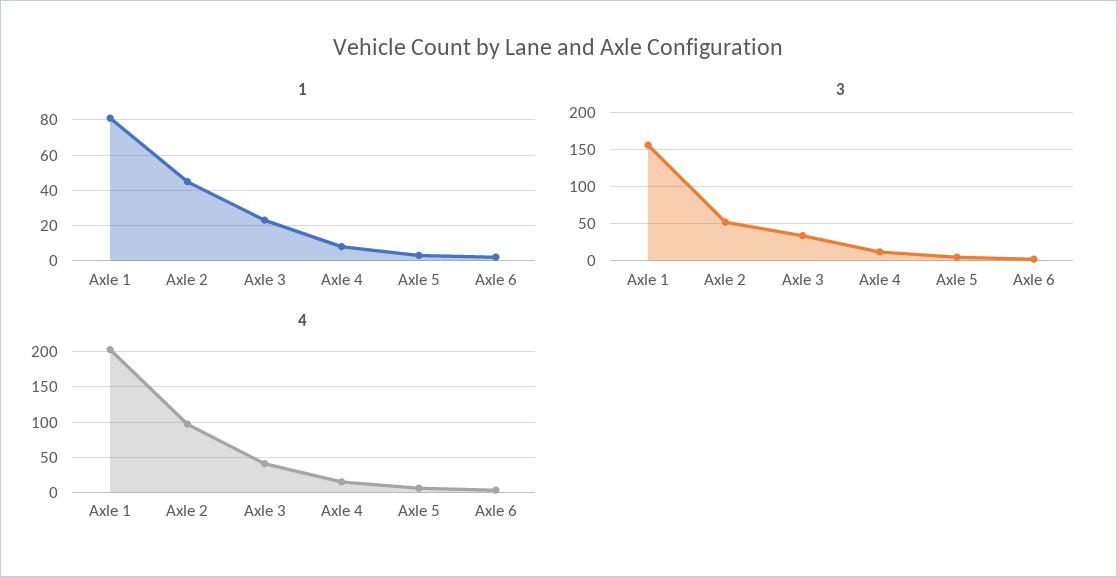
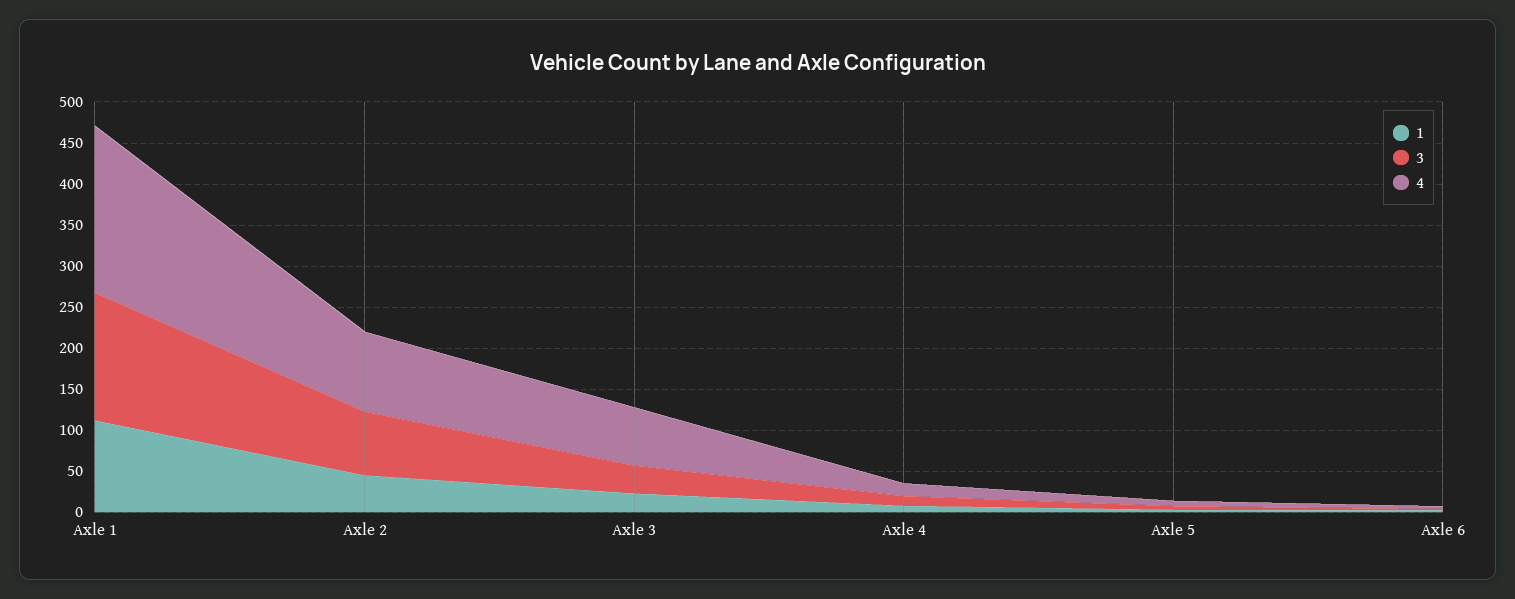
  {
    "1": {
-     "Axle 1": 80,
+     "Axle 1": 110,
      "Axle 2": 45,
      "Axle 3": 25,
      "Axle 4": 10,
      "Axle 5": 5,
      "Axle 6": 0
    },
    "3": {
      "Axle 1": 160,
-     "Axle 2": 50,
+     "Axle 2": 80,
      "Axle 3": 30,
      "Axle 4": 10,
      "Axle 5": 10,
      "Axle 6": 0
    },
    "4": {
      "Axle 1": 200,
      "Axle 2": 100,
-     "Axle 3": 40,
+     "Axle 3": 70,
      "Axle 4": 20,
      "Axle 5": 10,
      "Axle 6": 0
    }
  }

